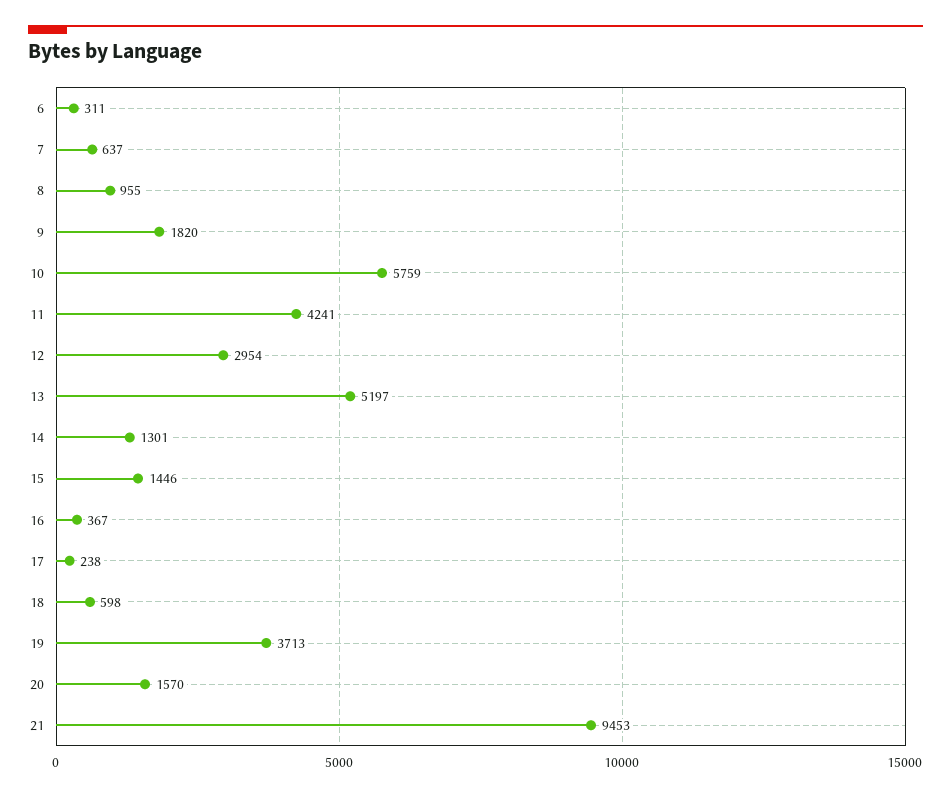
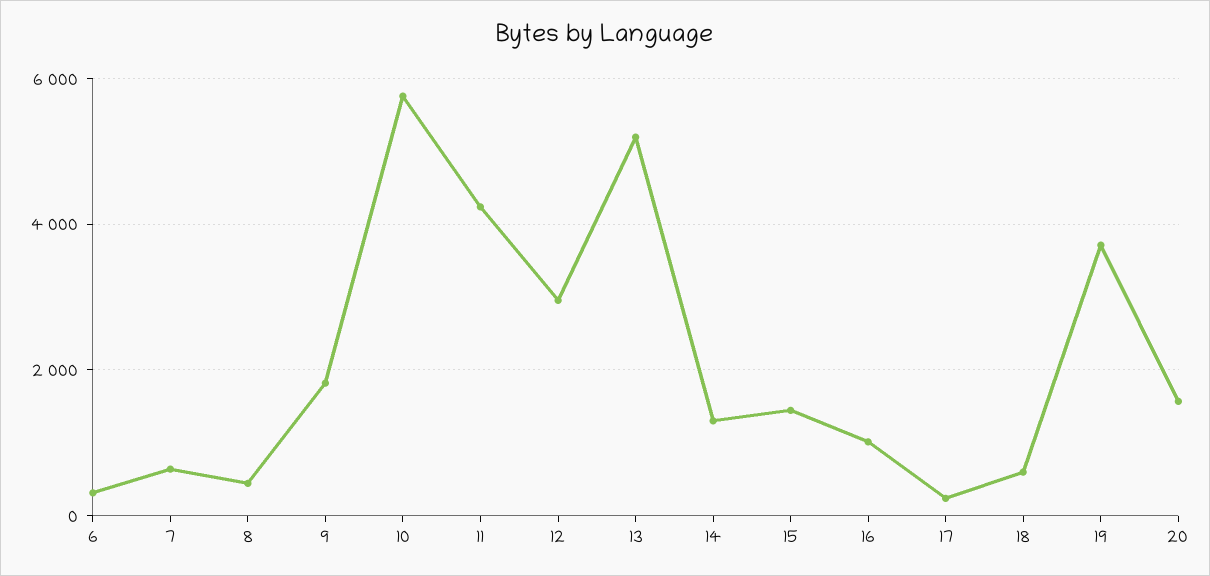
  {
    "6": 311,
    "7": 637,
-   "8": 955,
+   "8": 400,
    "9": 1820,
    "10": 5759,
    "11": 4241,
    "12": 2954,
    "13": 5197,
    "14": 1301,
    "15": 1446,
-   "16": 367,
+   "16": 1000,
    "17": 238,
    "18": 598,
    "19": 3713,
-   "20": 1570,
+   "20": 1570
-   "21": 9453
  }

